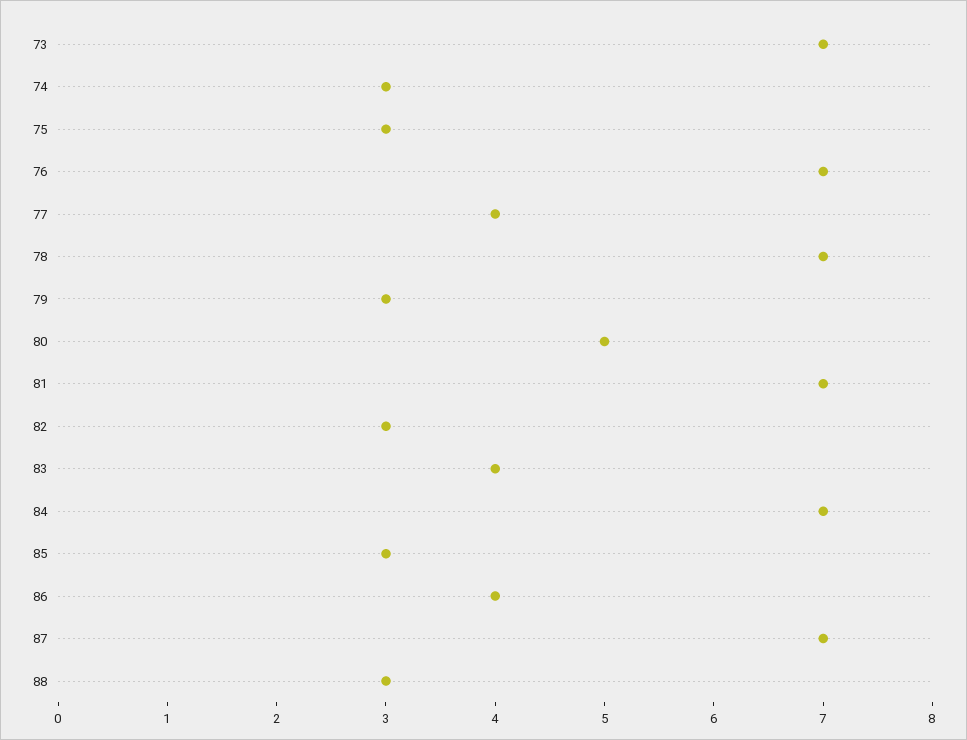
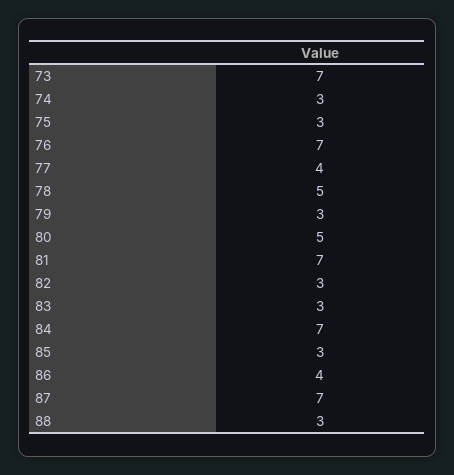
  {
    "73": 7,
    "74": 3,
    "75": 3,
    "76": 7,
    "77": 4,
-   "78": 7,
+   "78": 5,
    "79": 3,
    "80": 5,
    "81": 7,
    "82": 3,
-   "83": 4,
+   "83": 3,
    "84": 7,
    "85": 3,
    "86": 4,
    "87": 7,
    "88": 3
  }

